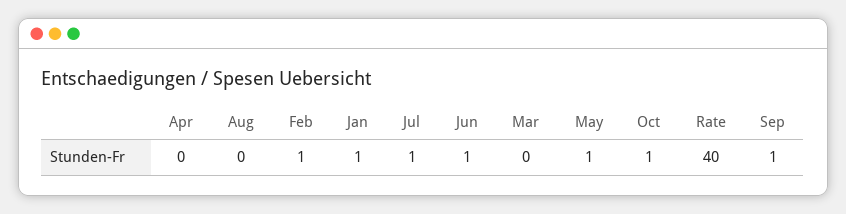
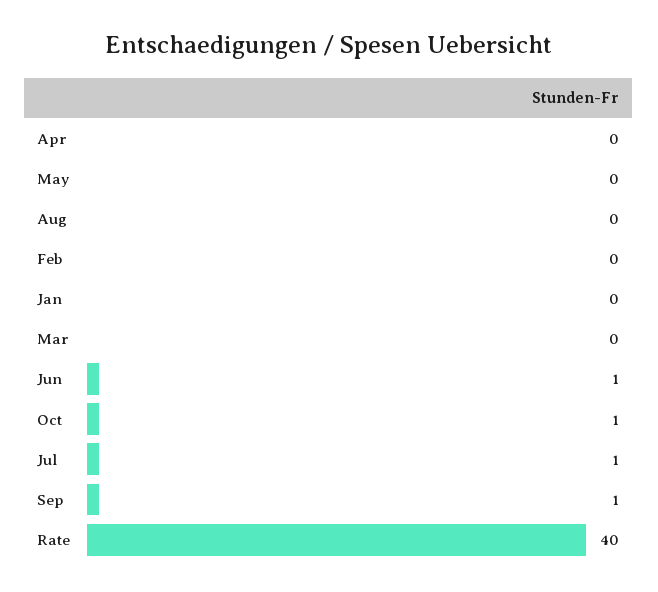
  {
    "Apr": 0,
    "Aug": 0,
-   "Feb": 1,
+   "Feb": 0,
-   "Jan": 1,
+   "Jan": 0,
    "Jul": 1,
    "Jun": 1,
    "Mar": 0,
-   "May": 1,
+   "May": 0,
    "Oct": 1,
    "Rate": 40,
    "Sep": 1
  }

